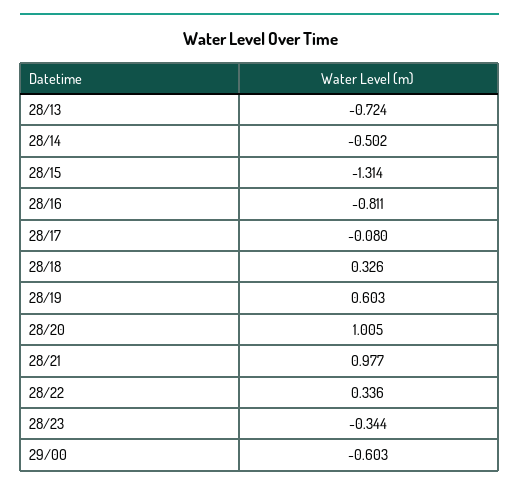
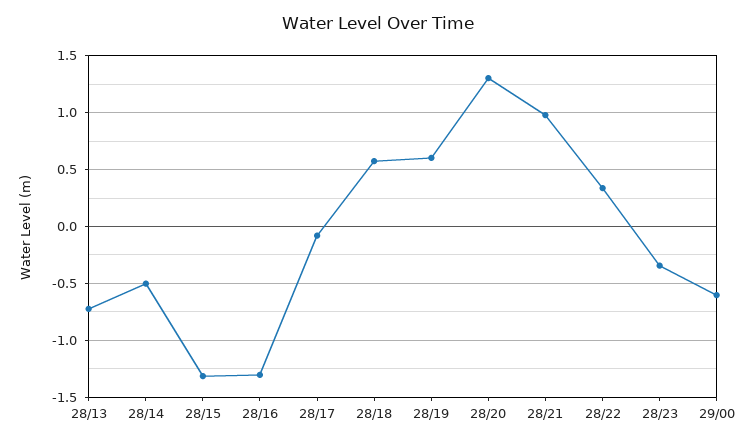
  {
    "28/13": -0.724,
    "28/14": -0.502,
    "28/15": -1.314,
-   "28/16": -0.811,
+   "28/16": -1.3,
    "28/17": -0.08,
-   "28/18": 0.326,
+   "28/18": 0.6,
    "28/19": 0.603,
-   "28/20": 1.005,
+   "28/20": 1.3,
    "28/21": 0.977,
    "28/22": 0.336,
    "28/23": -0.344,
    "29/00": -0.603
  }

